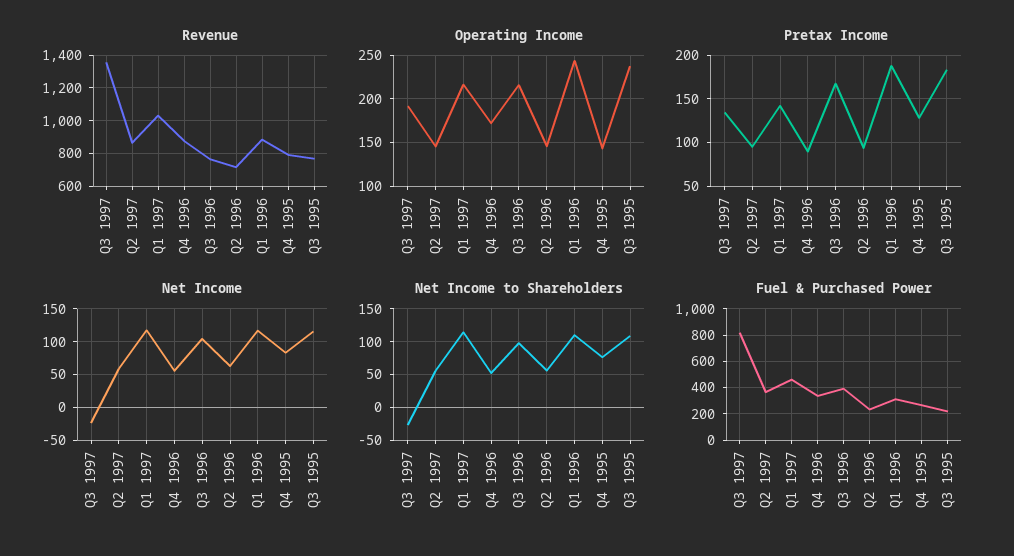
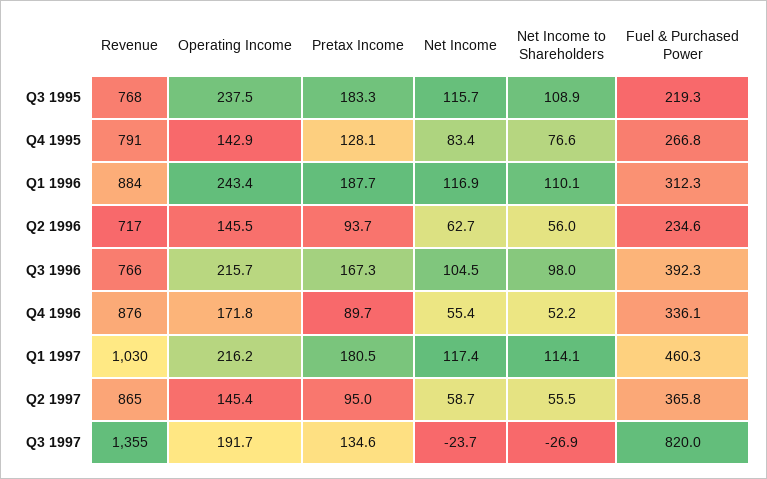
  {
    "Revenue": {
      "Q3 1997": 1355,
      "Q2 1997": 865,
      "Q1 1997": 1030,
      "Q4 1996": 876,
      "Q3 1996": 766,
      "Q2 1996": 717,
      "Q1 1996": 884,
      "Q4 1995": 791,
      "Q3 1995": 768
    },
    "Operating Income": {
      "Q3 1997": 191.7,
      "Q2 1997": 145.4,
      "Q1 1997": 216.2,
      "Q4 1996": 171.8,
      "Q3 1996": 215.7,
      "Q2 1996": 145.5,
      "Q1 1996": 243.4,
      "Q4 1995": 142.9,
      "Q3 1995": 237.5
    },
    "Pretax Income": {
      "Q3 1997": 134.6,
      "Q2 1997": 95,
-     "Q1 1997": 140,
+     "Q1 1997": 180.5,
      "Q4 1996": 89.7,
      "Q3 1996": 167.3,
      "Q2 1996": 93.7,
      "Q1 1996": 187.7,
      "Q4 1995": 128.1,
      "Q3 1995": 183.3
    },
    "Net Income": {
      "Q3 1997": -23.7,
      "Q2 1997": 58.7,
      "Q1 1997": 117.4,
      "Q4 1996": 55.4,
      "Q3 1996": 104.5,
      "Q2 1996": 62.7,
      "Q1 1996": 116.9,
      "Q4 1995": 83.4,
      "Q3 1995": 115.7
    },
    "Net Income to Shareholders": {
      "Q3 1997": -26.9,
      "Q2 1997": 55.5,
      "Q1 1997": 114.1,
      "Q4 1996": 52.2,
      "Q3 1996": 98,
      "Q2 1996": 56,
      "Q1 1996": 110.1,
      "Q4 1995": 76.6,
      "Q3 1995": 108.9
    },
    "Fuel & Purchased Power": {
      "Q3 1997": 820,
      "Q2 1997": 365.8,
      "Q1 1997": 460.3,
      "Q4 1996": 336.1,
      "Q3 1996": 392.3,
      "Q2 1996": 234.6,
      "Q1 1996": 312.3,
      "Q4 1995": 266.8,
      "Q3 1995": 219.3
    }
  }

